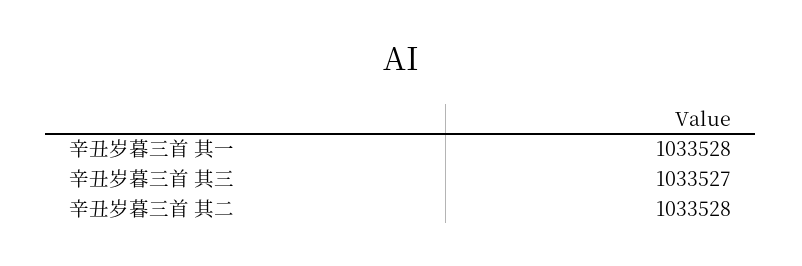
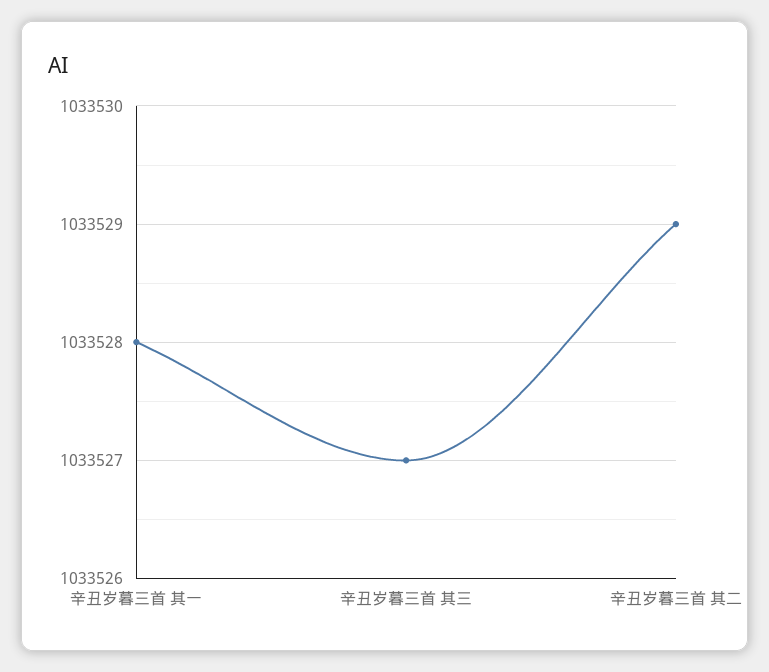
  {
    "辛丑岁暮三首 其一": 1033528,
    "辛丑岁暮三首 其三": 1033527,
-   "辛丑岁暮三首 其二": 1033528
+   "辛丑岁暮三首 其二": 1033529
  }

